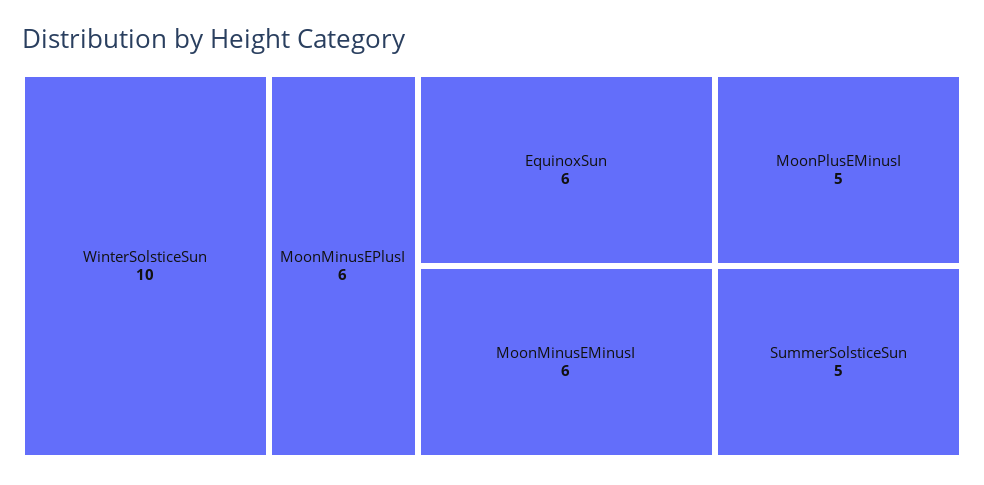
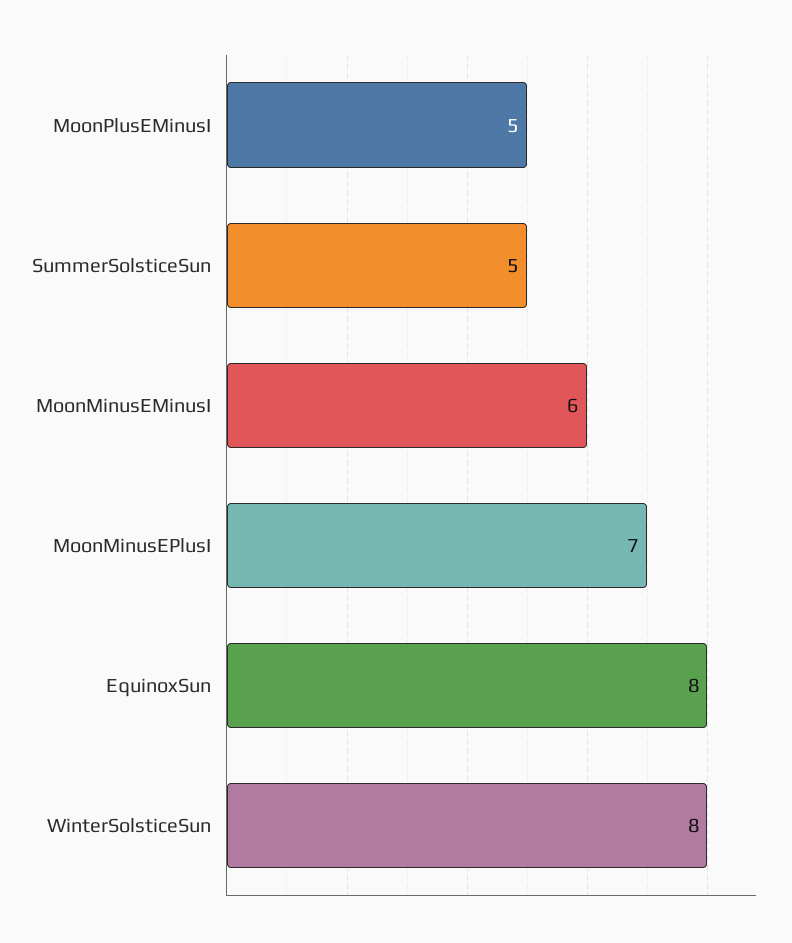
  {
-   "WinterSolsticeSun": 10,
+   "WinterSolsticeSun": 8,
-   "MoonMinusEPlusI": 6,
+   "MoonMinusEPlusI": 7,
-   "EquinoxSun": 6,
+   "EquinoxSun": 8,
    "MoonMinusEMinusI": 6,
    "MoonPlusEMinusI": 5,
    "SummerSolsticeSun": 5
  }

